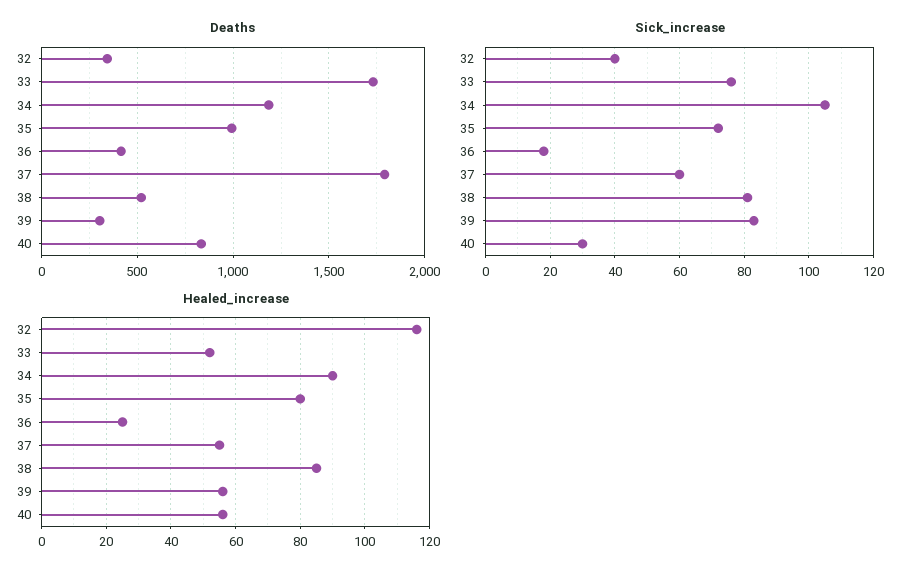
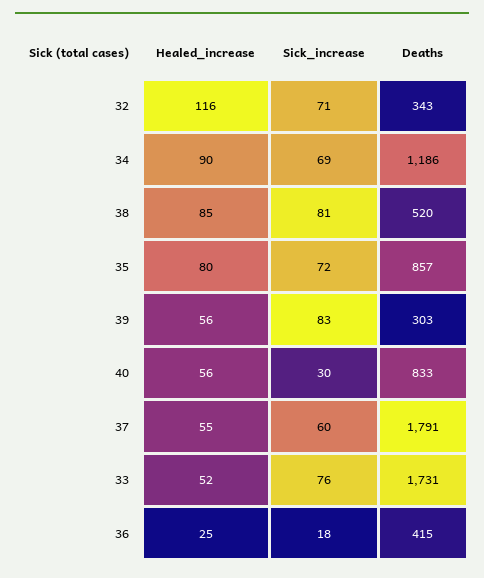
  {
    "Deaths": {
      "32": 343,
      "33": 1731,
      "34": 1186,
-     "35": 1000,
+     "35": 857,
      "36": 415,
      "37": 1791,
      "38": 520,
      "39": 303,
      "40": 833
    },
    "Sick_increase": {
-     "32": 40,
+     "32": 71,
      "33": 76,
-     "34": 105,
+     "34": 69,
      "35": 72,
      "36": 18,
      "37": 60,
      "38": 81,
      "39": 83,
      "40": 30
    },
    "Healed_increase": {
      "32": 116,
      "33": 52,
      "34": 90,
      "35": 80,
      "36": 25,
      "37": 55,
      "38": 85,
      "39": 56,
      "40": 56
    }
  }

